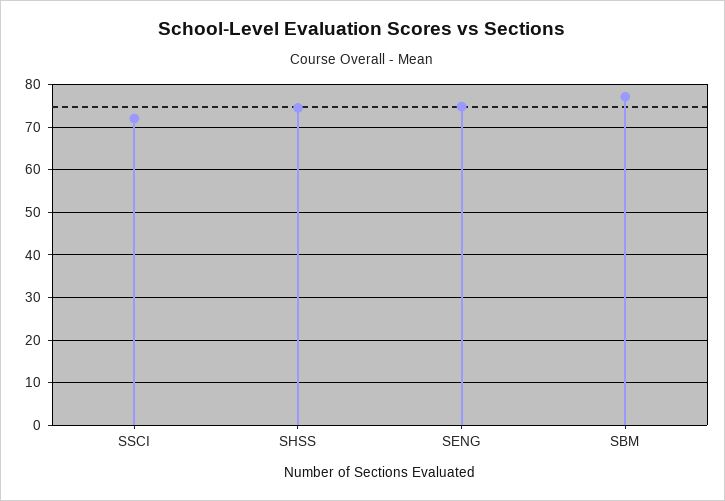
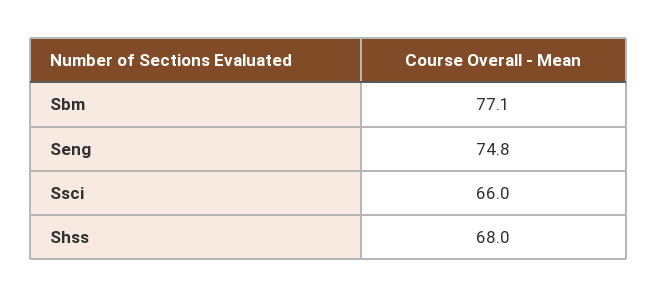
  {
-   "SSCI": 72,
+   "SSCI": 66,
-   "SHSS": 74,
+   "SHSS": 68,
    "SENG": 74.8,
    "SBM": 77.1
  }

